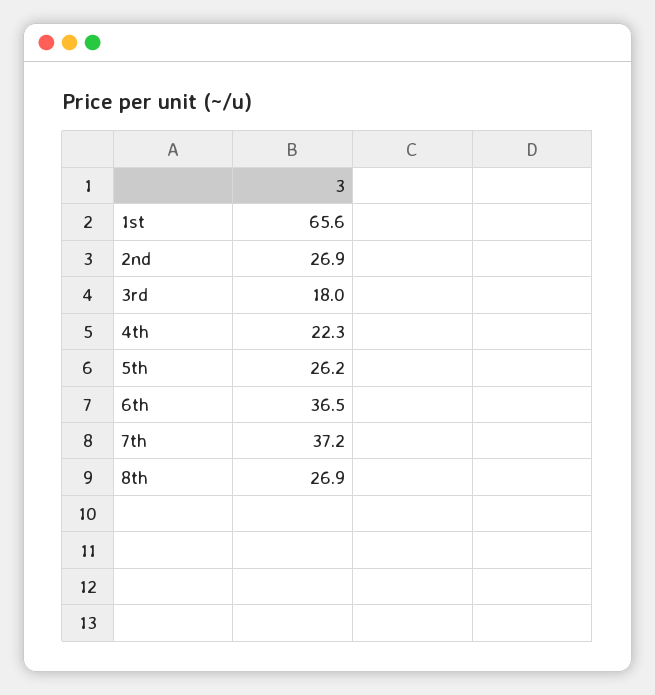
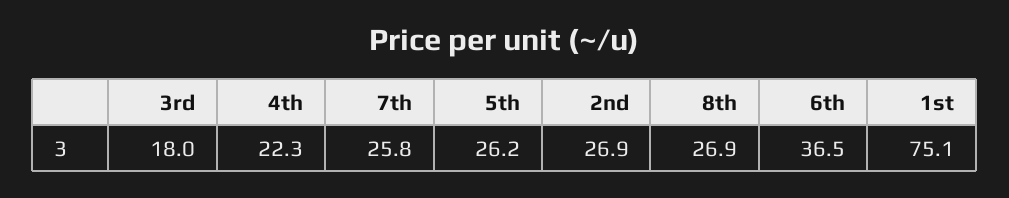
  {
-   "1st": 65.6,
+   "1st": 75.1,
    "2nd": 26.9,
    "3rd": 18,
    "4th": 22.3,
    "5th": 26.2,
    "6th": 36.5,
-   "7th": 37.2,
+   "7th": 25.8,
    "8th": 26.9
  }

